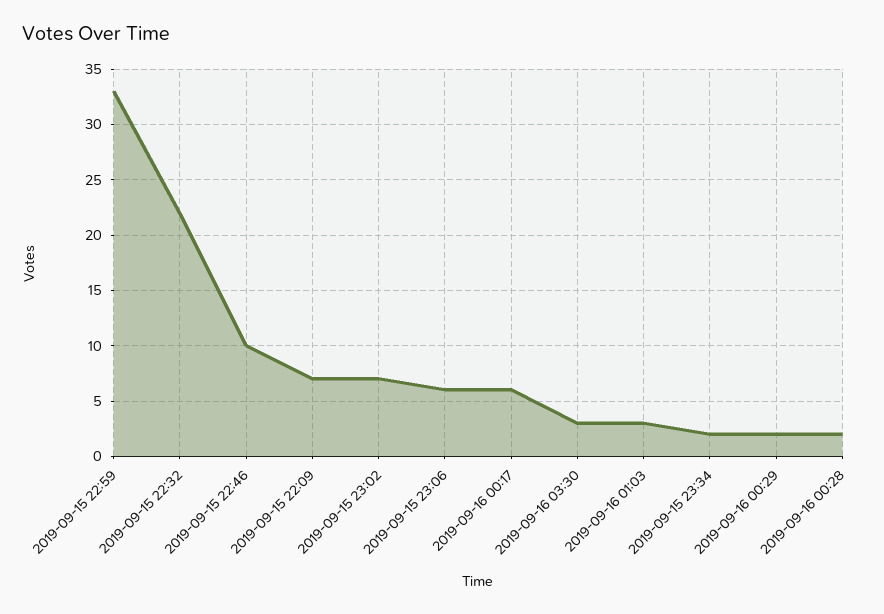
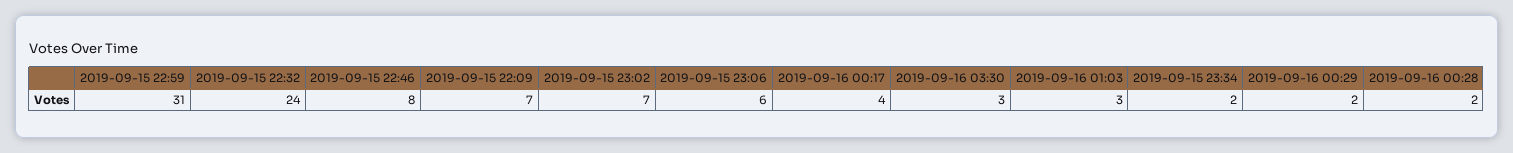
  {
-   "2019-09-15 22:59": 33,
+   "2019-09-15 22:59": 31,
-   "2019-09-15 22:32": 22,
+   "2019-09-15 22:32": 24,
-   "2019-09-15 22:46": 10,
+   "2019-09-15 22:46": 8,
    "2019-09-15 22:09": 7,
    "2019-09-15 23:02": 7,
    "2019-09-15 23:06": 6,
-   "2019-09-16 00:17": 6,
+   "2019-09-16 00:17": 4,
    "2019-09-16 03:30": 3,
    "2019-09-16 01:03": 3,
    "2019-09-15 23:34": 2,
    "2019-09-16 00:29": 2,
    "2019-09-16 00:28": 2
  }

